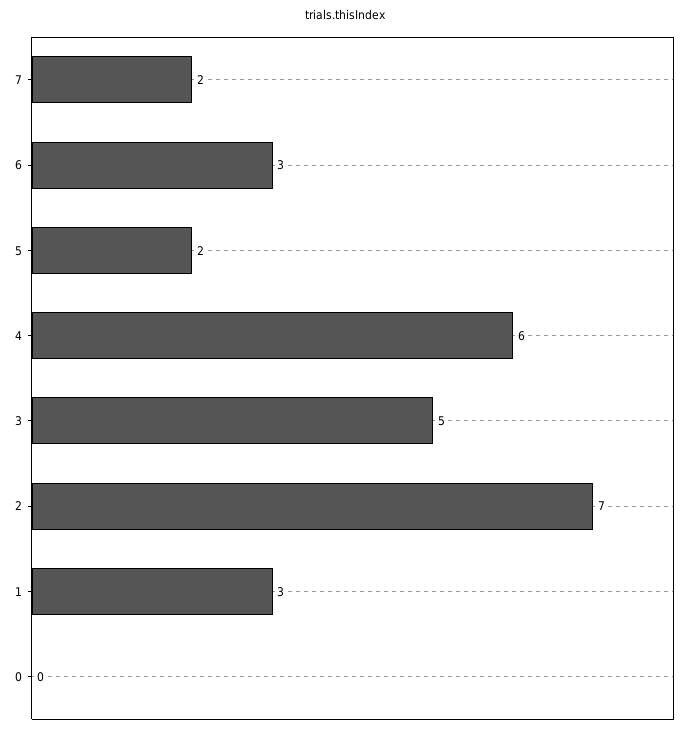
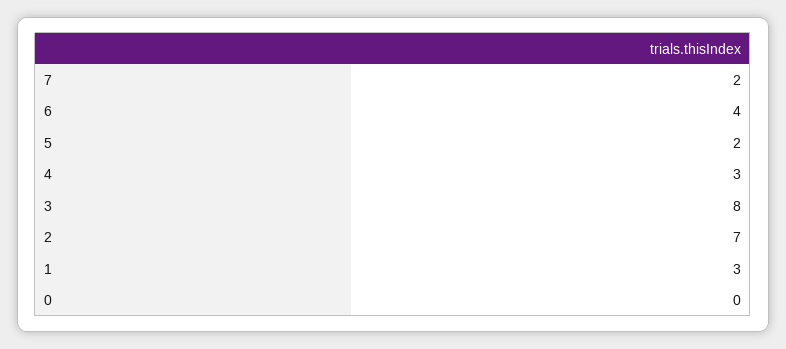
  {
    "7": 2,
-   "6": 3,
+   "6": 4,
    "5": 2,
-   "4": 6,
+   "4": 3,
-   "3": 5,
+   "3": 8,
    "2": 7,
    "1": 3,
    "0": 0
  }

